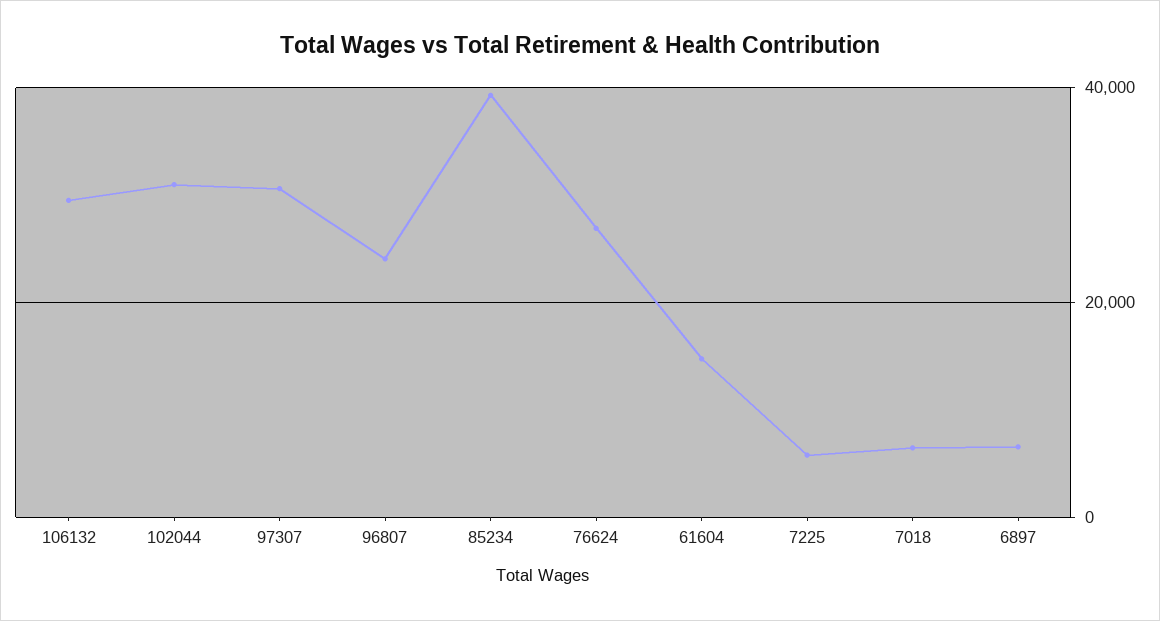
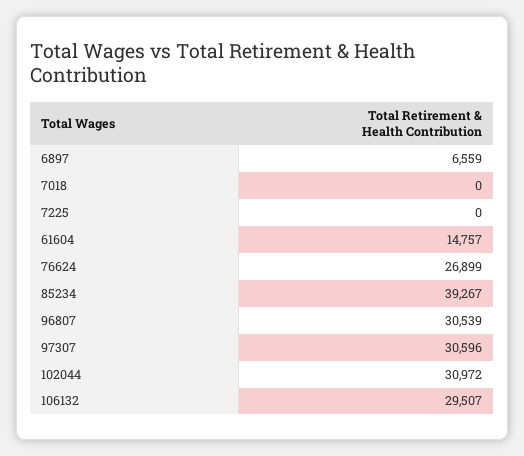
  {
    "106132": 29507,
    "102044": 30972,
    "97307": 30596,
-   "96807": 24000,
+   "96807": 30539,
    "85234": 39267,
    "76624": 26899,
    "61604": 14757,
-   "7225": 6000,
+   "7225": 0,
-   "7018": 6000,
+   "7018": 0,
    "6897": 6559
  }

